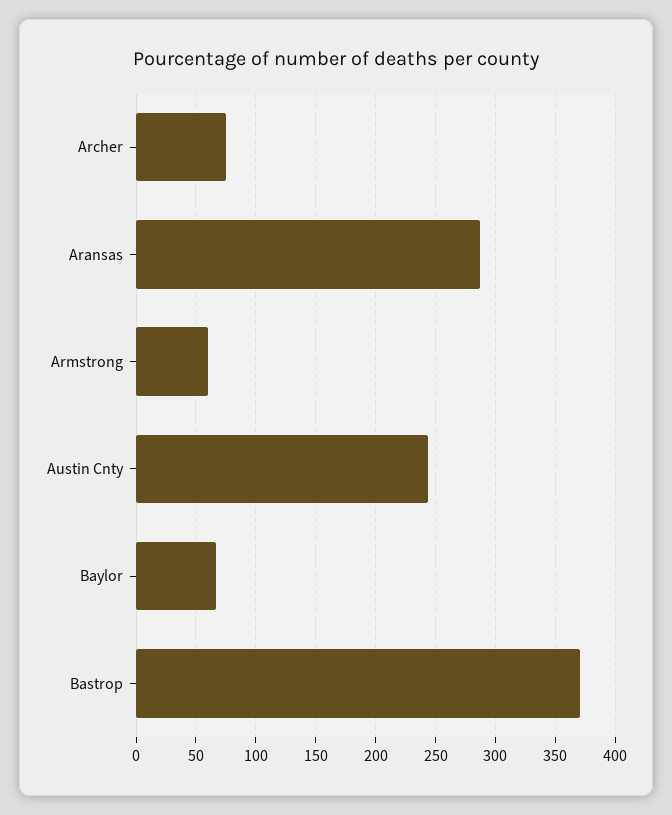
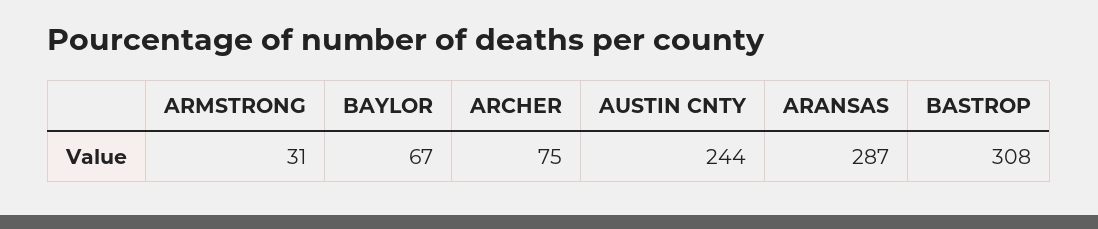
  {
    "Archer": 75,
    "Aransas": 287,
-   "Armstrong": 60,
+   "Armstrong": 31,
    "Austin Cnty": 244,
    "Baylor": 67,
-   "Bastrop": 370
+   "Bastrop": 308
  }

